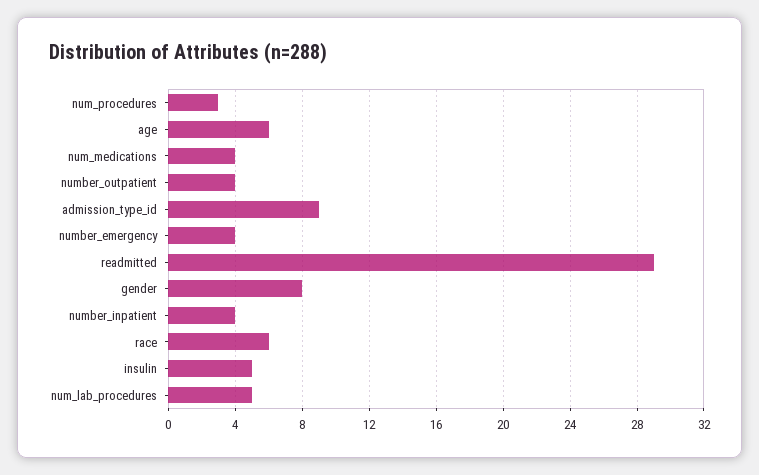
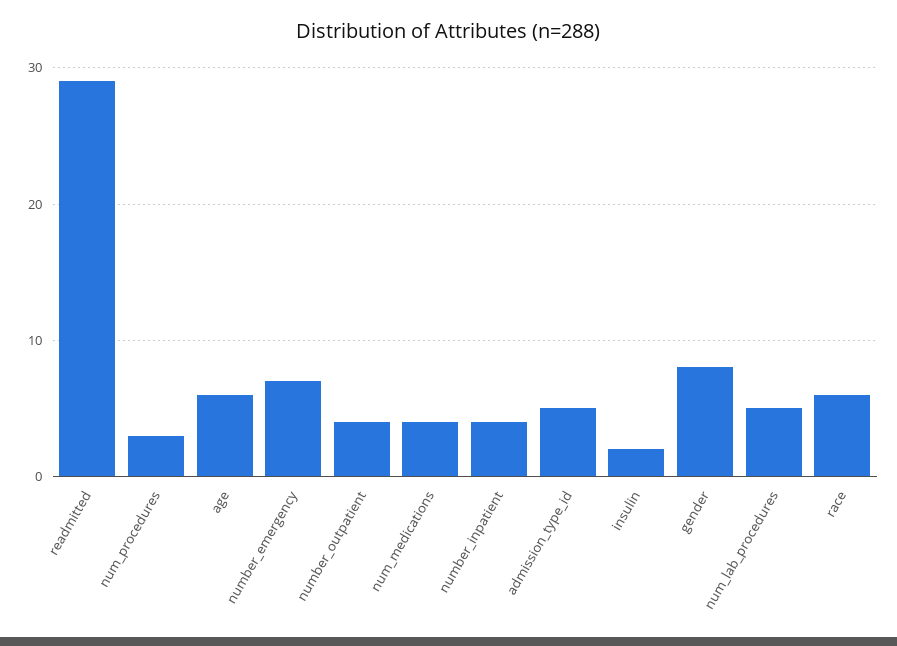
  {
    "num_procedures": 3,
    "age": 6,
    "num_medications": 4,
    "number_outpatient": 4,
-   "admission_type_id": 9,
+   "admission_type_id": 5,
-   "number_emergency": 4,
+   "number_emergency": 7,
    "readmitted": 29,
    "gender": 8,
    "number_inpatient": 4,
    "race": 6,
-   "insulin": 5,
+   "insulin": 2,
    "num_lab_procedures": 5
  }

